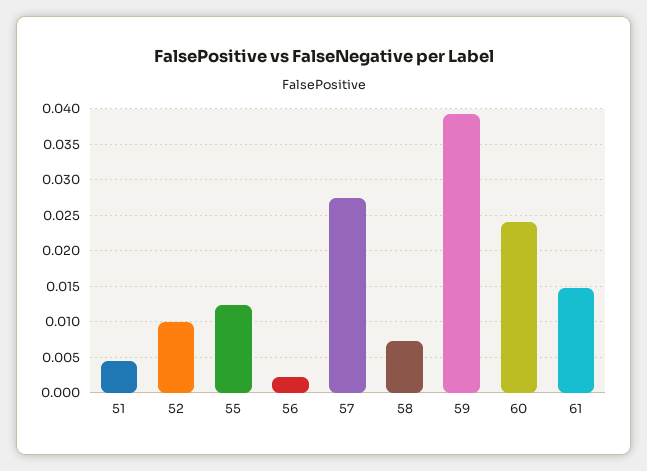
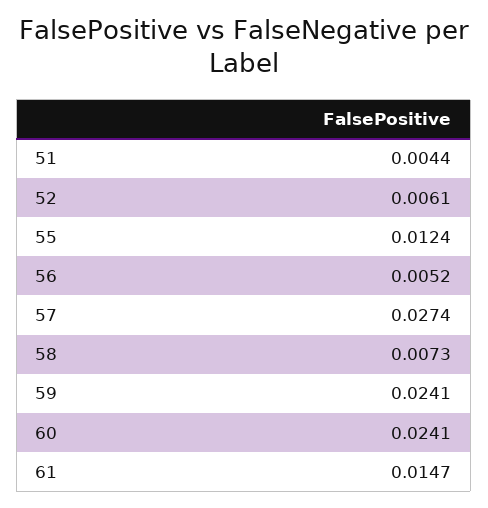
  {
    "51": 0.0044,
-   "52": 0.01,
+   "52": 0.0061,
    "55": 0.0124,
-   "56": 0.002,
+   "56": 0.0052,
    "57": 0.0274,
    "58": 0.0073,
-   "59": 0.039,
+   "59": 0.0241,
    "60": 0.0241,
    "61": 0.0147
  }

